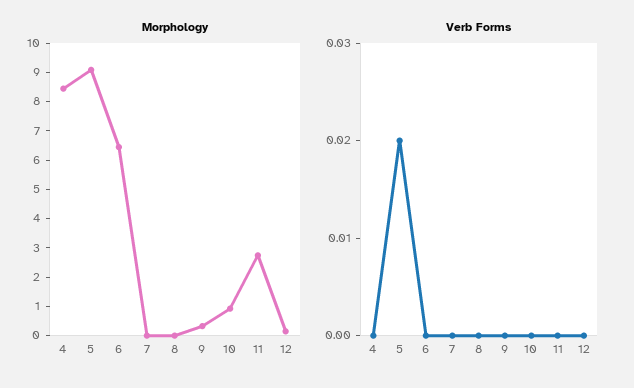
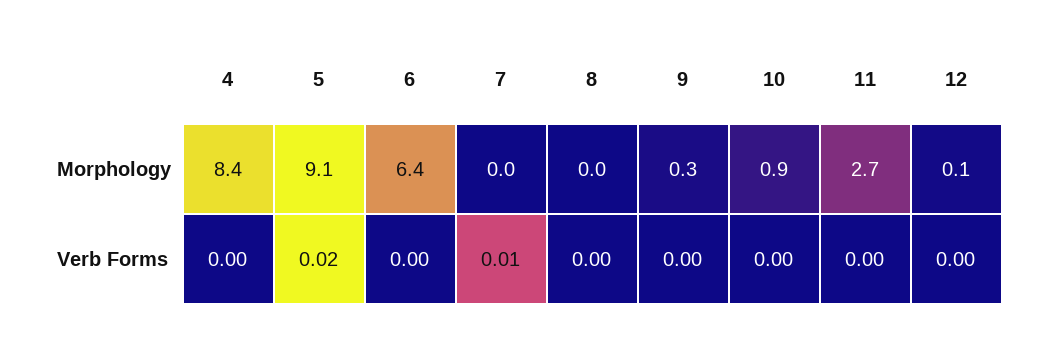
  {
    "Morphology": {
      "4": 8.4,
      "5": 9.1,
      "6": 6.4,
      "7": 0,
      "8": 0,
      "9": 0.3,
      "10": 0.9,
      "11": 2.7,
      "12": 0.1
    },
    "Verb Forms": {
      "4": 0,
      "5": 0.02,
      "6": 0,
-     "7": 0,
+     "7": 0.01,
      "8": 0,
      "9": 0,
      "10": 0,
      "11": 0,
      "12": 0
    }
  }

